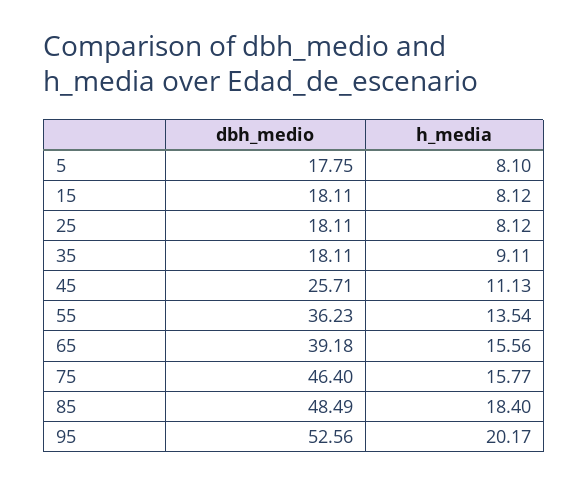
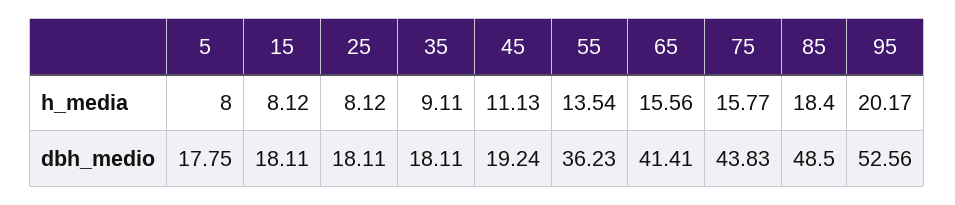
  {
    "dbh_medio": {
      "5": 17.75,
      "15": 18.11,
      "25": 18.11,
      "35": 18.11,
-     "45": 25.71,
+     "45": 19.24,
      "55": 36.23,
-     "65": 39.18,
+     "65": 41.41,
-     "75": 46.4,
+     "75": 43.83,
-     "85": 48.49,
+     "85": 48.5,
      "95": 52.56
    },
    "h_media": {
-     "5": 8.1,
+     "5": 8,
      "15": 8.12,
      "25": 8.12,
      "35": 9.11,
      "45": 11.13,
      "55": 13.54,
      "65": 15.56,
      "75": 15.77,
      "85": 18.4,
      "95": 20.17
    }
  }

